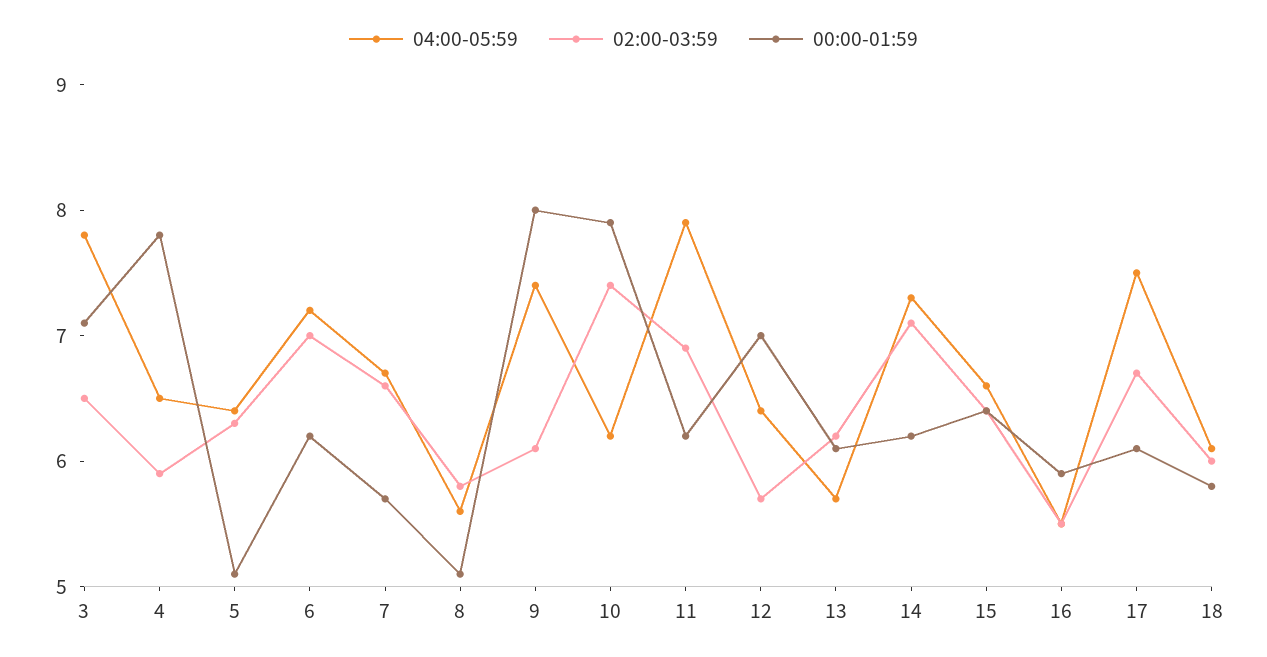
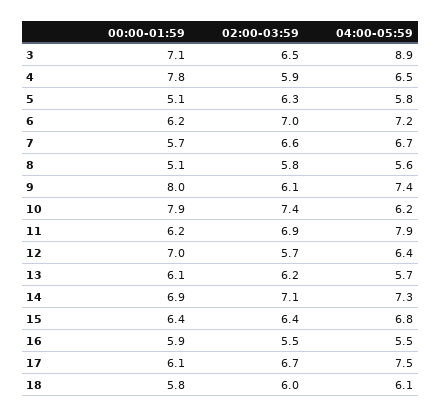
  {
    "04:00-05:59": {
-     "3": 7.8,
+     "3": 8.9,
      "4": 6.5,
-     "5": 6.4,
+     "5": 5.8,
      "6": 7.2,
      "7": 6.7,
      "8": 5.6,
      "9": 7.4,
      "10": 6.2,
      "11": 7.9,
      "12": 6.4,
      "13": 5.7,
      "14": 7.3,
-     "15": 6.6,
+     "15": 6.8,
      "16": 5.5,
      "17": 7.5,
      "18": 6.1
    },
    "02:00-03:59": {
      "3": 6.5,
      "4": 5.9,
      "5": 6.3,
      "6": 7,
      "7": 6.6,
      "8": 5.8,
      "9": 6.1,
      "10": 7.4,
      "11": 6.9,
      "12": 5.7,
      "13": 6.2,
      "14": 7.1,
      "15": 6.4,
      "16": 5.5,
      "17": 6.7,
      "18": 6
    },
    "00:00-01:59": {
      "3": 7.1,
      "4": 7.8,
      "5": 5.1,
      "6": 6.2,
      "7": 5.7,
      "8": 5.1,
      "9": 8,
      "10": 7.9,
      "11": 6.2,
      "12": 7,
      "13": 6.1,
-     "14": 6.2,
+     "14": 6.9,
      "15": 6.4,
      "16": 5.9,
      "17": 6.1,
      "18": 5.8
    }
  }

